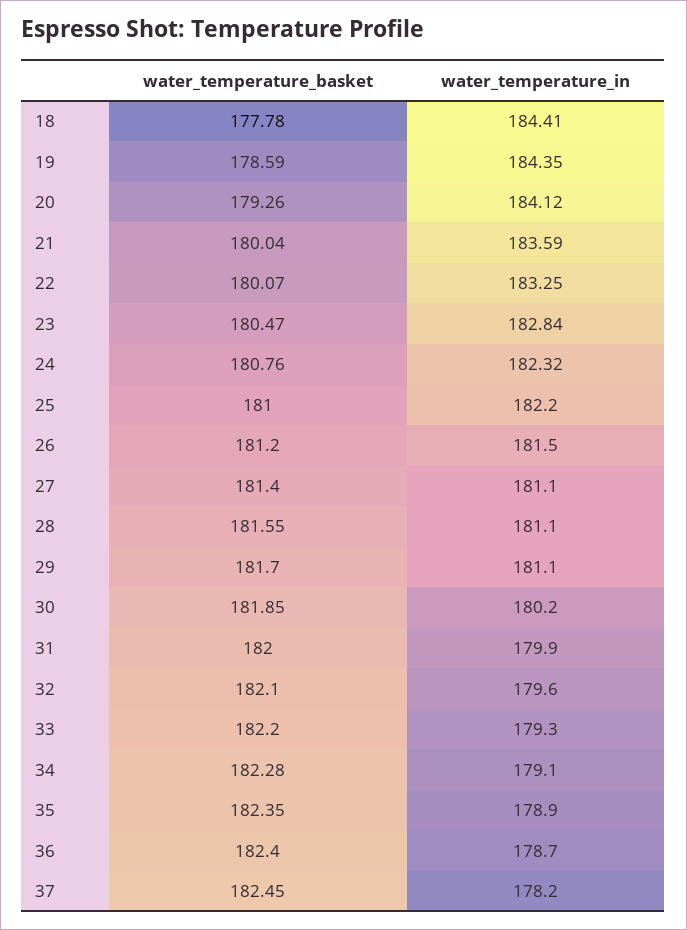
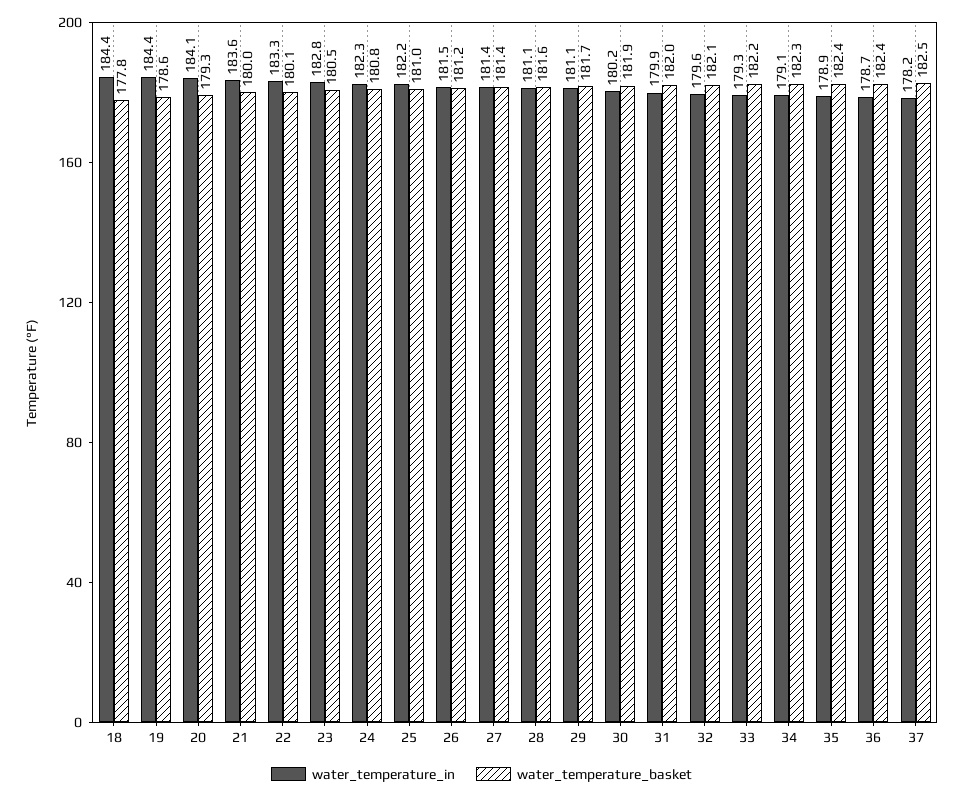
  {
    "water_temperature_basket": {
      "18": 177.78,
      "19": 178.59,
      "20": 179.26,
      "21": 180.04,
      "22": 180.07,
      "23": 180.47,
      "24": 180.76,
      "25": 181,
      "26": 181.2,
      "27": 181.4,
      "28": 181.55,
      "29": 181.7,
      "30": 181.85,
      "31": 182,
      "32": 182.1,
      "33": 182.2,
      "34": 182.28,
      "35": 182.35,
      "36": 182.4,
      "37": 182.45
    },
    "water_temperature_in": {
      "18": 184.41,
      "19": 184.35,
      "20": 184.12,
      "21": 183.59,
      "22": 183.25,
      "23": 182.84,
      "24": 182.32,
      "25": 182.2,
      "26": 181.5,
-     "27": 181.1,
+     "27": 181.4,
      "28": 181.1,
      "29": 181.1,
      "30": 180.2,
      "31": 179.9,
      "32": 179.6,
      "33": 179.3,
      "34": 179.1,
      "35": 178.9,
      "36": 178.7,
      "37": 178.2
    }
  }

